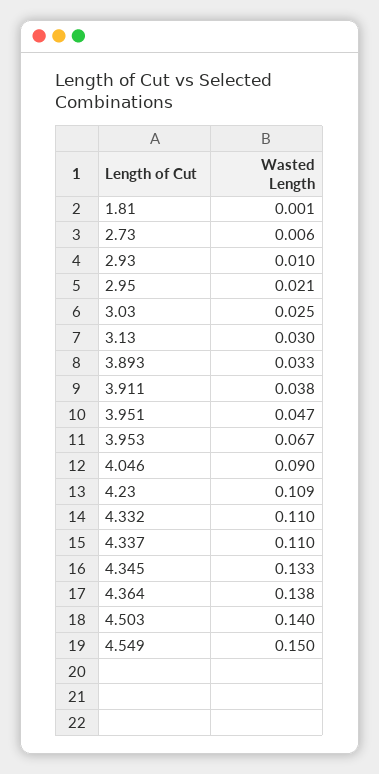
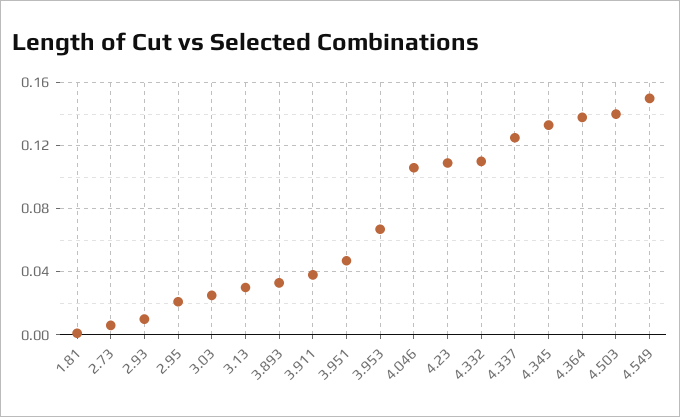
  {
    "1.81": 0.001,
    "2.73": 0.006,
    "2.93": 0.01,
    "2.95": 0.021,
    "3.03": 0.025,
    "3.13": 0.03,
    "3.893": 0.033,
    "3.911": 0.038,
    "3.951": 0.047,
    "3.953": 0.067,
-   "4.046": 0.09,
+   "4.046": 0.105,
    "4.23": 0.109,
    "4.332": 0.11,
-   "4.337": 0.11,
+   "4.337": 0.125,
    "4.345": 0.133,
    "4.364": 0.138,
    "4.503": 0.14,
    "4.549": 0.15
  }

